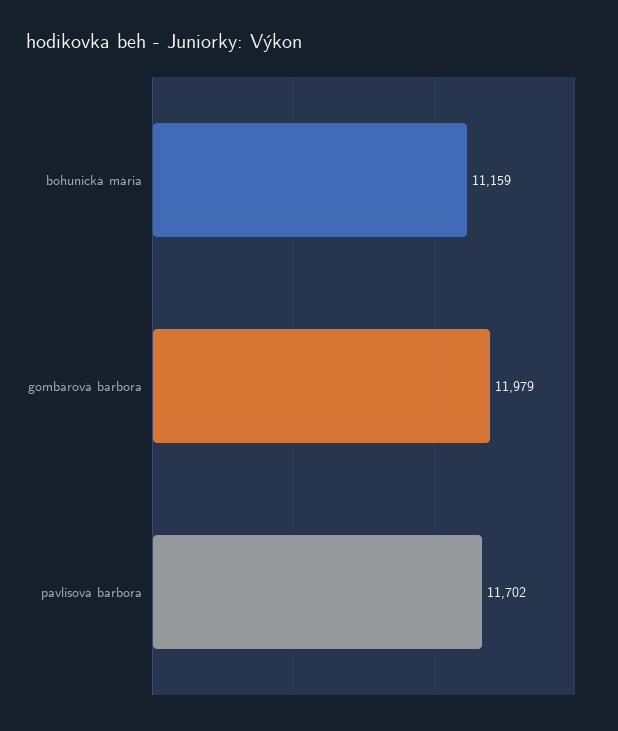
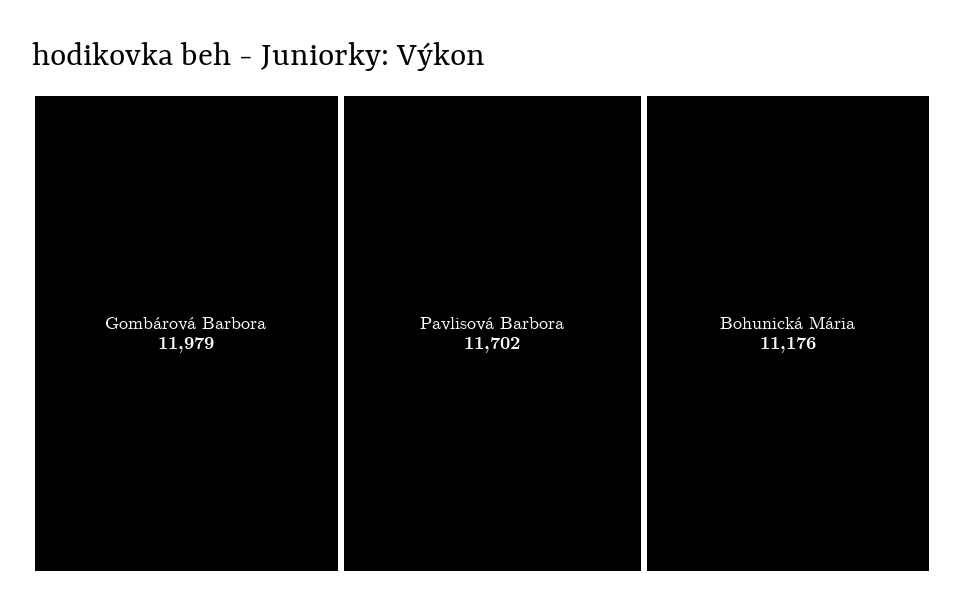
  {
-   "bohunická mária": 11159,
+   "bohunická mária": 11176,
    "gombárová barbora": 11979,
    "pavlisová barbora": 11702
  }

